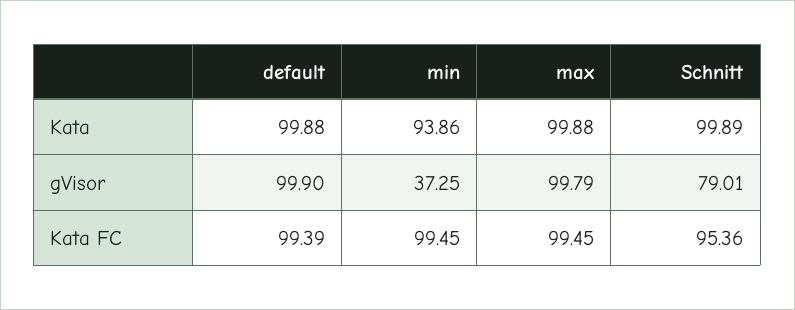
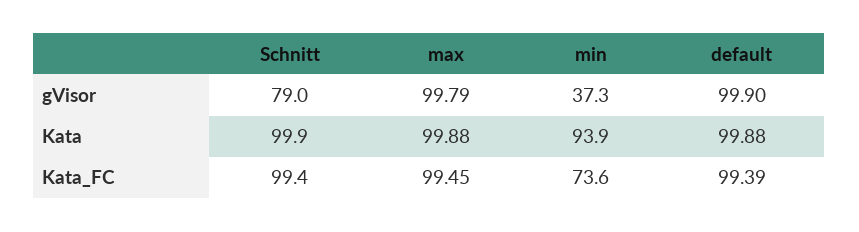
  {
    "default": {
      "Kata": 99.88,
      "gVisor": 99.9,
      "Kata FC": 99.39
    },
    "min": {
      "Kata": 93.86,
      "gVisor": 37.25,
-     "Kata FC": 99.45
+     "Kata FC": 73.6
    },
    "max": {
      "Kata": 99.88,
      "gVisor": 99.79,
      "Kata FC": 99.45
    },
    "Schnitt": {
      "Kata": 99.89,
      "gVisor": 79.01,
-     "Kata FC": 95.36
+     "Kata FC": 99.4
    }
  }

